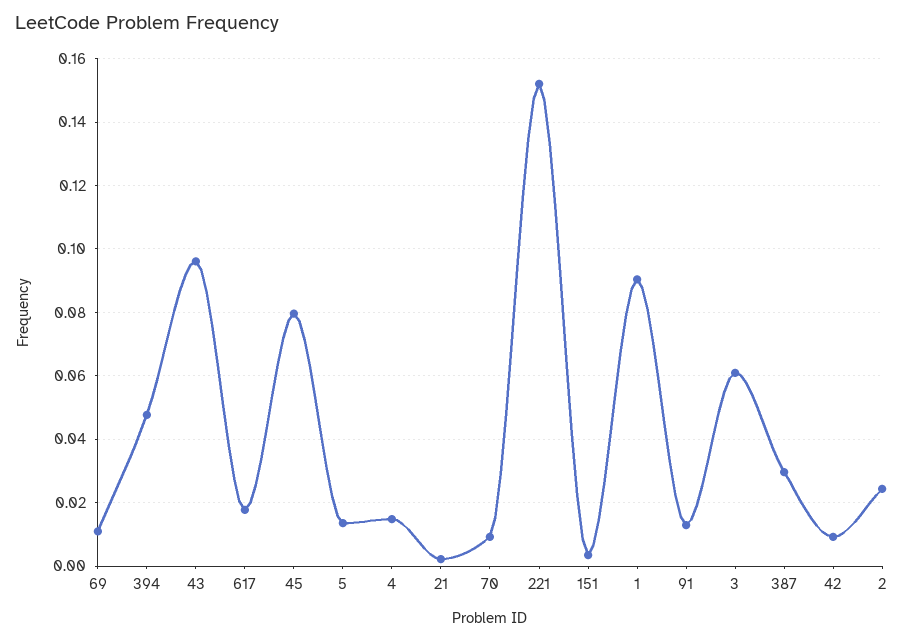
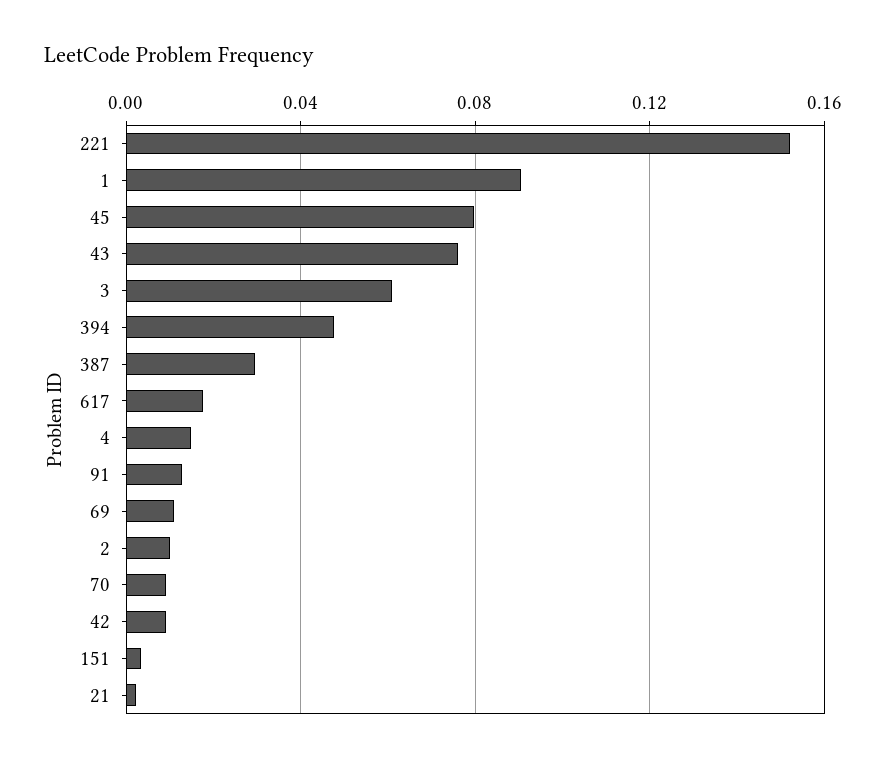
  {
    "69": 0.01,
    "394": 0.048,
-   "43": 0.096,
+   "43": 0.075,
    "617": 0.018,
    "45": 0.08,
-   "5": 0.014,
    "4": 0.014,
    "21": 0.002,
    "70": 0.01,
    "221": 0.152,
    "151": 0.004,
    "1": 0.09,
    "91": 0.012,
    "3": 0.06,
    "387": 0.03,
    "42": 0.01,
-   "2": 0.024
+   "2": 0.01
  }

